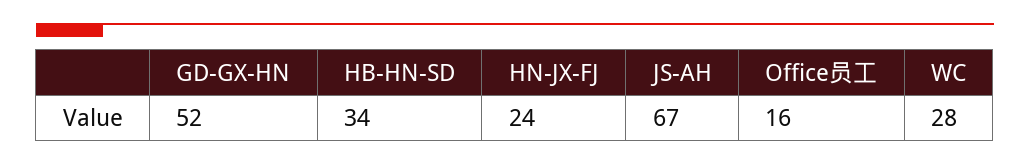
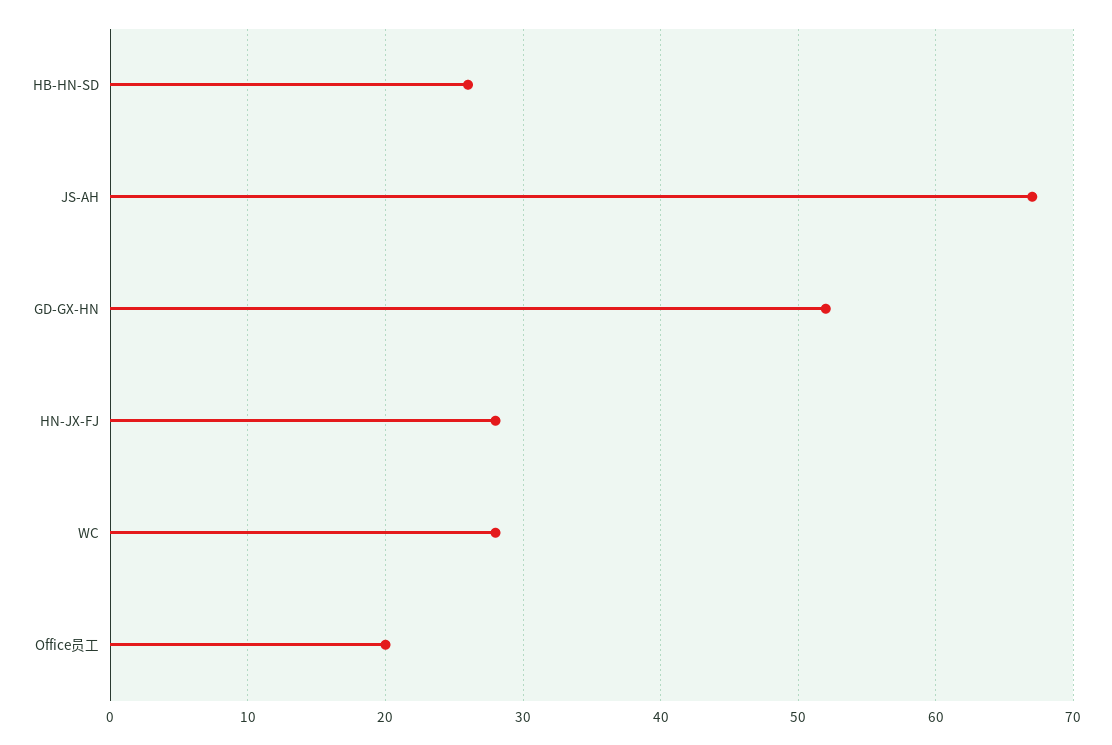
  {
    "GD-GX-HN": 52,
-   "HB-HN-SD": 34,
+   "HB-HN-SD": 26,
-   "HN-JX-FJ": 24,
+   "HN-JX-FJ": 28,
    "JS-AH": 67,
-   "Office员工": 16,
+   "Office员工": 20,
    "WC": 28
  }

